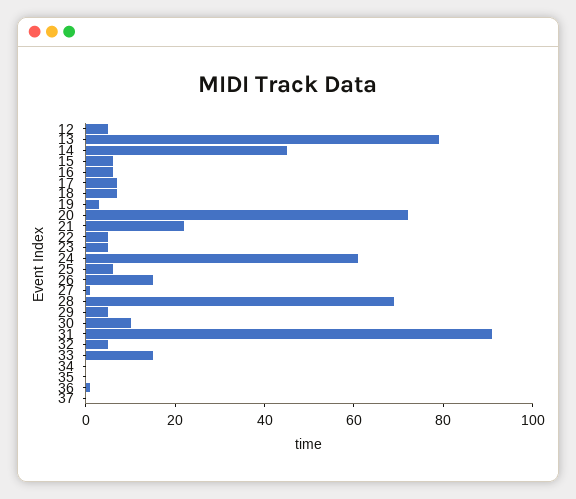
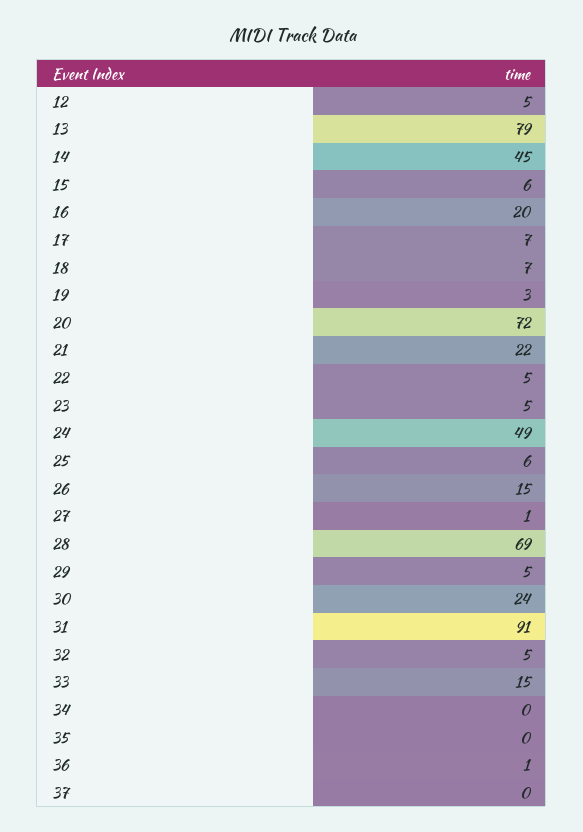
  {
    "12": 5,
    "13": 79,
    "14": 45,
    "15": 6,
-   "16": 5,
+   "16": 20,
    "17": 7,
    "18": 7,
    "19": 3,
    "20": 72,
    "21": 22,
    "22": 5,
    "23": 5,
-   "24": 60,
+   "24": 49,
    "25": 6,
    "26": 15,
    "27": 1,
    "28": 69,
    "29": 5,
-   "30": 10,
+   "30": 24,
    "31": 91,
    "32": 5,
    "33": 15,
    "34": 0,
    "35": 0,
    "36": 1,
    "37": 0
  }

